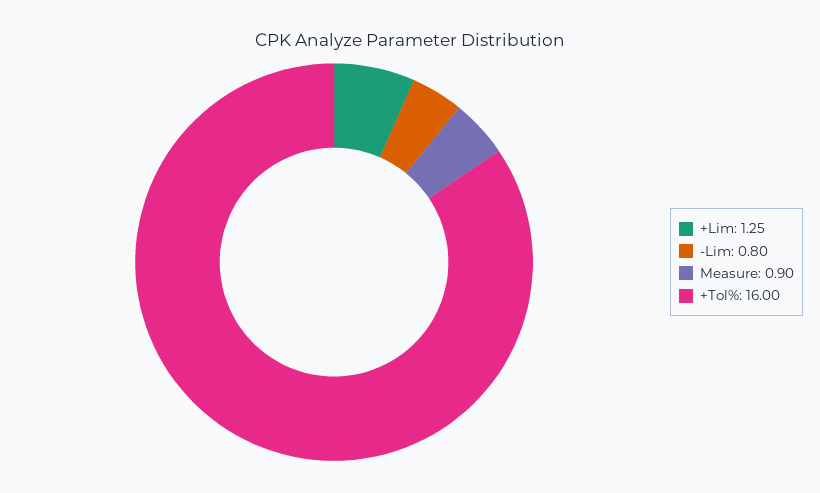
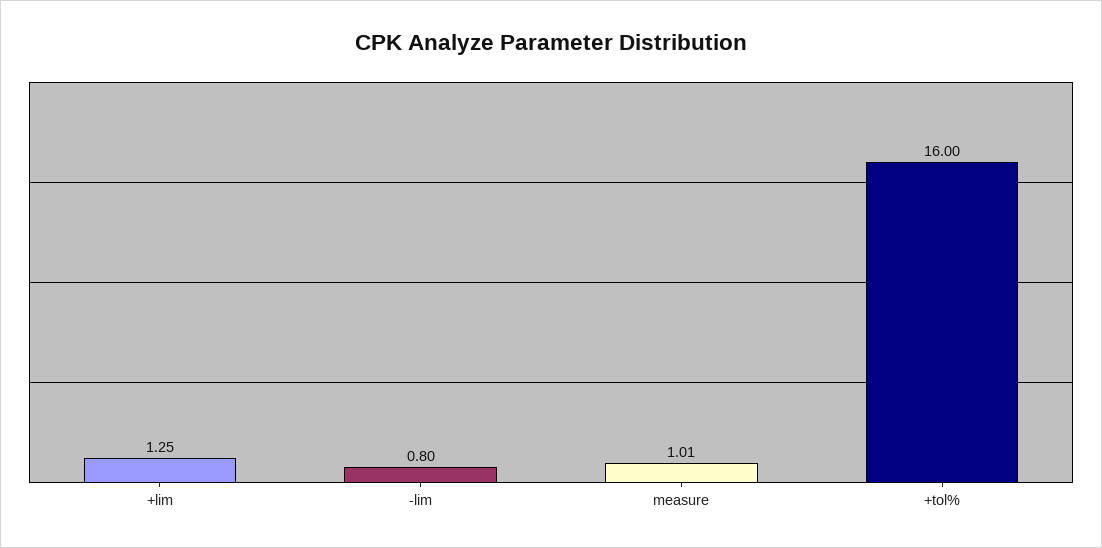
  {
    "+Lim": 1.25,
    "-Lim": 0.8,
-   "Measure": 0.9,
+   "Measure": 1.01,
    "+Tol%": 16
  }

